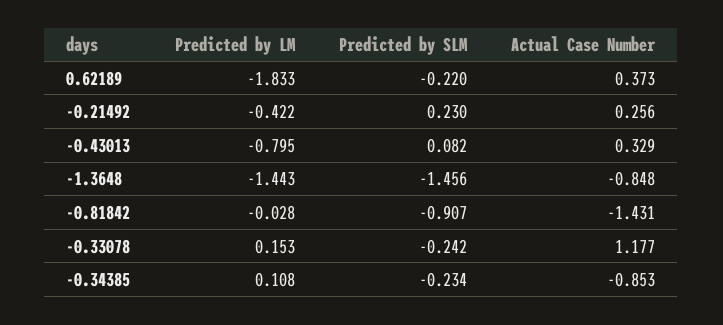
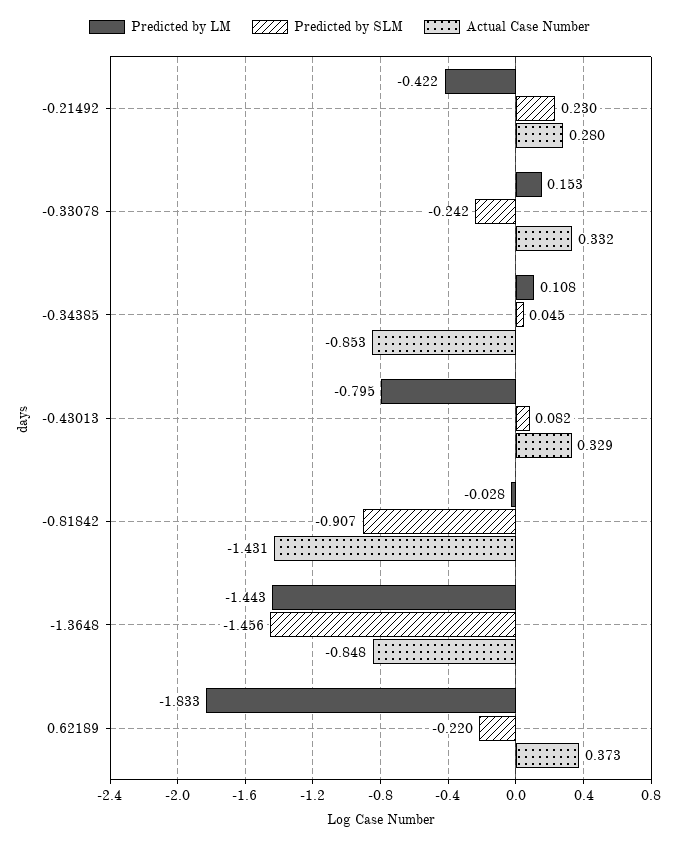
  {
    "Predicted by LM": {
      "0.62189": -1.833,
      "-0.21492": -0.422,
      "-0.43013": -0.795,
      "-1.3648": -1.443,
      "-0.81842": -0.028,
      "-0.33078": 0.153,
      "-0.34385": 0.108
    },
    "Predicted by SLM": {
      "0.62189": -0.22,
      "-0.21492": 0.23,
      "-0.43013": 0.082,
      "-1.3648": -1.456,
      "-0.81842": -0.907,
      "-0.33078": -0.242,
-     "-0.34385": -0.234
+     "-0.34385": 0.045
    },
    "Actual Case Number": {
      "0.62189": 0.373,
-     "-0.21492": 0.256,
+     "-0.21492": 0.28,
      "-0.43013": 0.329,
      "-1.3648": -0.848,
      "-0.81842": -1.431,
-     "-0.33078": 1.177,
+     "-0.33078": 0.332,
      "-0.34385": -0.853
    }
  }

